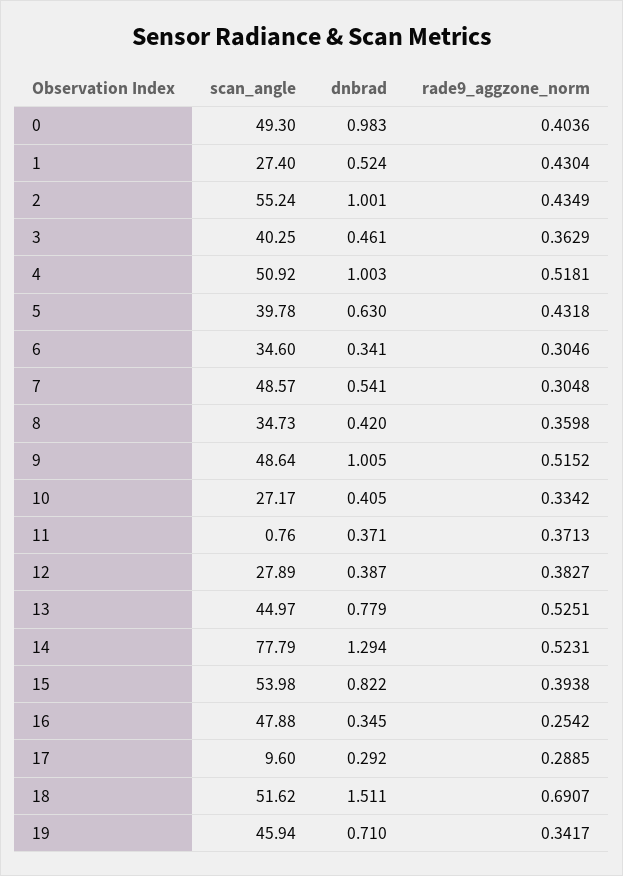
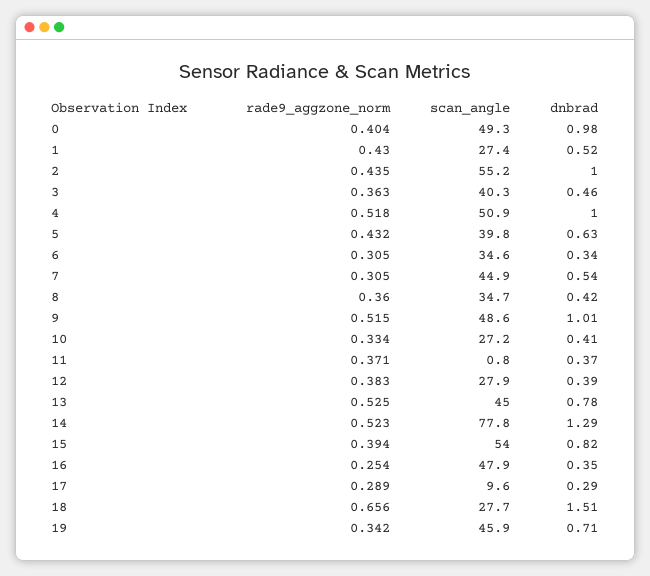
  {
    "scan_angle": {
      "0": 49.3,
      "1": 27.4,
      "2": 55.24,
      "3": 40.25,
      "4": 50.92,
      "5": 39.78,
      "6": 34.6,
-     "7": 48.57,
+     "7": 44.9,
      "8": 34.73,
      "9": 48.64,
      "10": 27.17,
      "11": 0.76,
      "12": 27.89,
      "13": 44.97,
      "14": 77.79,
      "15": 53.98,
      "16": 47.88,
      "17": 9.6,
-     "18": 51.62,
+     "18": 27.7,
      "19": 45.94
    },
    "dnbrad": {
      "0": 0.983,
      "1": 0.524,
      "2": 1.001,
      "3": 0.461,
      "4": 1.003,
      "5": 0.63,
      "6": 0.341,
      "7": 0.541,
      "8": 0.42,
      "9": 1.005,
      "10": 0.405,
      "11": 0.371,
      "12": 0.387,
      "13": 0.779,
      "14": 1.294,
      "15": 0.822,
      "16": 0.345,
      "17": 0.292,
      "18": 1.511,
      "19": 0.71
    },
    "rade9_aggzone_norm": {
      "0": 0.4036,
      "1": 0.4304,
      "2": 0.4349,
      "3": 0.3629,
      "4": 0.5181,
      "5": 0.4318,
      "6": 0.3046,
      "7": 0.3048,
      "8": 0.3598,
      "9": 0.5152,
      "10": 0.3342,
      "11": 0.3713,
      "12": 0.3827,
      "13": 0.5251,
      "14": 0.5231,
      "15": 0.3938,
      "16": 0.2542,
      "17": 0.2885,
-     "18": 0.6907,
+     "18": 0.656,
      "19": 0.3417
    }
  }

